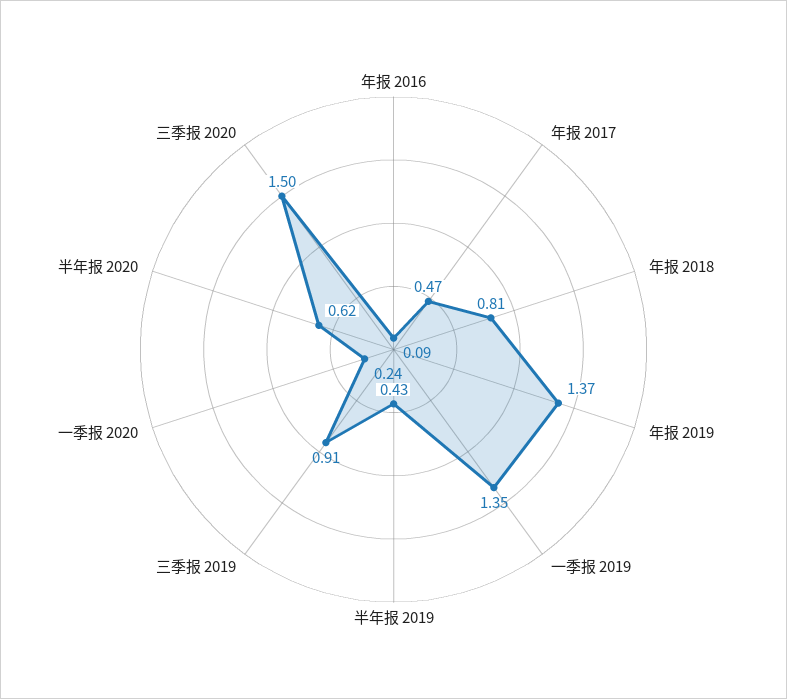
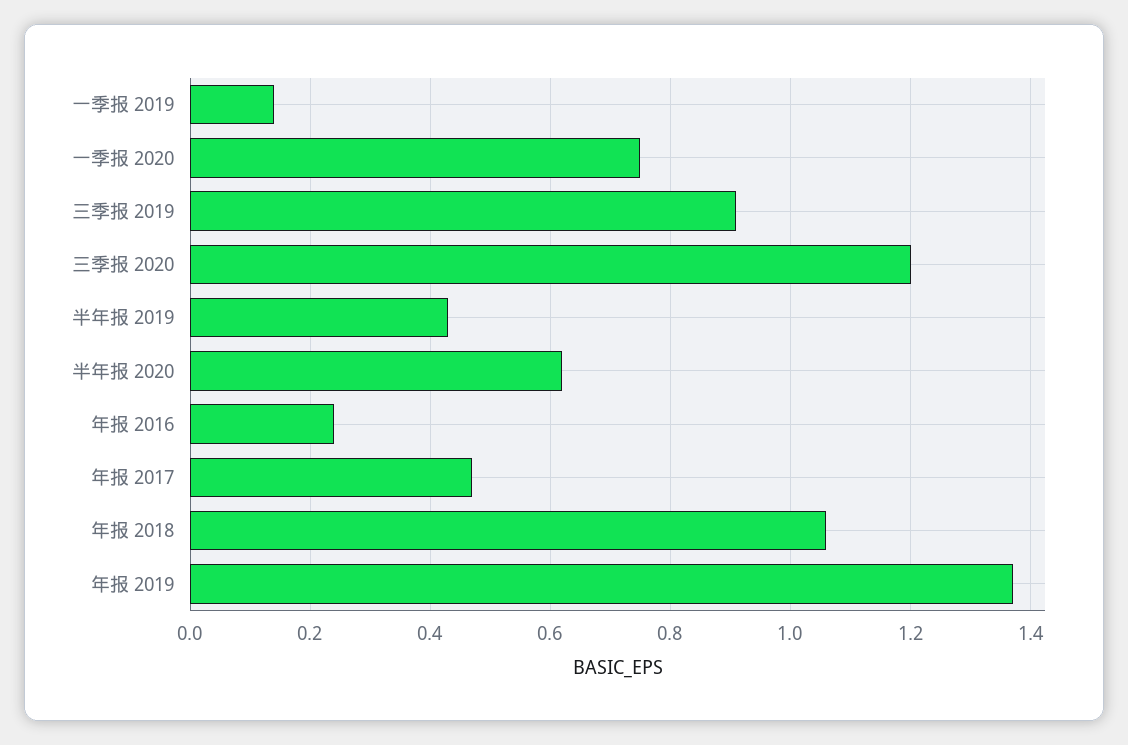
  {
-   "年报 2016": 0.09,
+   "年报 2016": 0.25,
    "年报 2017": 0.47,
-   "年报 2018": 0.81,
+   "年报 2018": 1.05,
    "年报 2019": 1.37,
-   "一季报 2019": 1.35,
+   "一季报 2019": 0.15,
    "半年报 2019": 0.43,
    "三季报 2019": 0.91,
-   "一季报 2020": 0.24,
+   "一季报 2020": 0.75,
    "半年报 2020": 0.62,
-   "三季报 2020": 1.5
+   "三季报 2020": 1.2
  }

